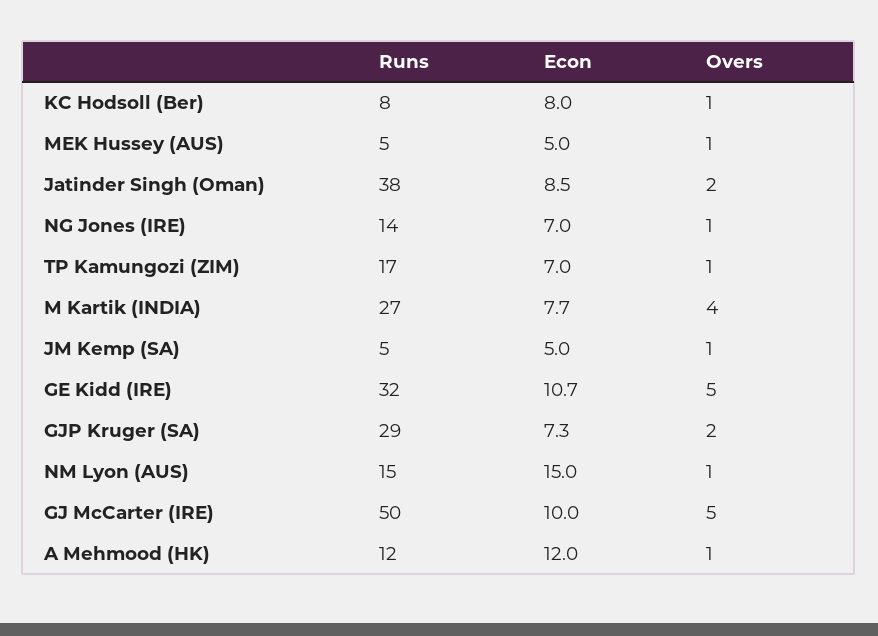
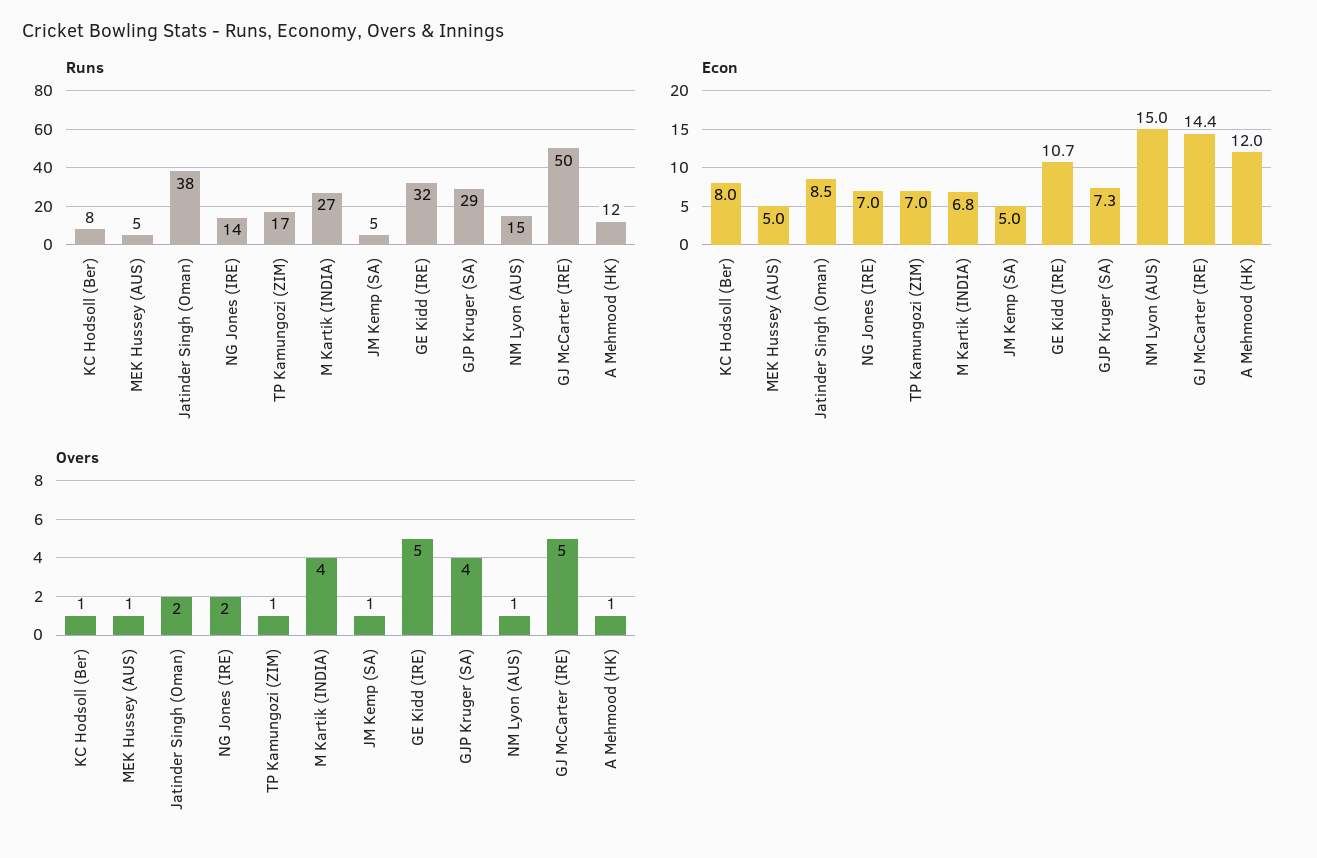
  {
    "Runs": {
      "KC Hodsoll (Ber)": 8,
      "MEK Hussey (AUS)": 5,
      "Jatinder Singh (Oman)": 38,
      "NG Jones (IRE)": 14,
      "TP Kamungozi (ZIM)": 17,
      "M Kartik (INDIA)": 27,
      "JM Kemp (SA)": 5,
      "GE Kidd (IRE)": 32,
      "GJP Kruger (SA)": 29,
      "NM Lyon (AUS)": 15,
      "GJ McCarter (IRE)": 50,
      "A Mehmood (HK)": 12
    },
    "Econ": {
      "KC Hodsoll (Ber)": 8,
      "MEK Hussey (AUS)": 5,
      "Jatinder Singh (Oman)": 8.5,
      "NG Jones (IRE)": 7,
      "TP Kamungozi (ZIM)": 7,
-     "M Kartik (INDIA)": 7.7,
+     "M Kartik (INDIA)": 6.8,
      "JM Kemp (SA)": 5,
      "GE Kidd (IRE)": 10.7,
      "GJP Kruger (SA)": 7.3,
      "NM Lyon (AUS)": 15,
-     "GJ McCarter (IRE)": 10,
+     "GJ McCarter (IRE)": 14.4,
      "A Mehmood (HK)": 12
    },
    "Overs": {
      "KC Hodsoll (Ber)": 1,
      "MEK Hussey (AUS)": 1,
      "Jatinder Singh (Oman)": 2,
-     "NG Jones (IRE)": 1,
+     "NG Jones (IRE)": 2,
      "TP Kamungozi (ZIM)": 1,
      "M Kartik (INDIA)": 4,
      "JM Kemp (SA)": 1,
      "GE Kidd (IRE)": 5,
-     "GJP Kruger (SA)": 2,
+     "GJP Kruger (SA)": 4,
      "NM Lyon (AUS)": 1,
      "GJ McCarter (IRE)": 5,
      "A Mehmood (HK)": 1
    }
  }

